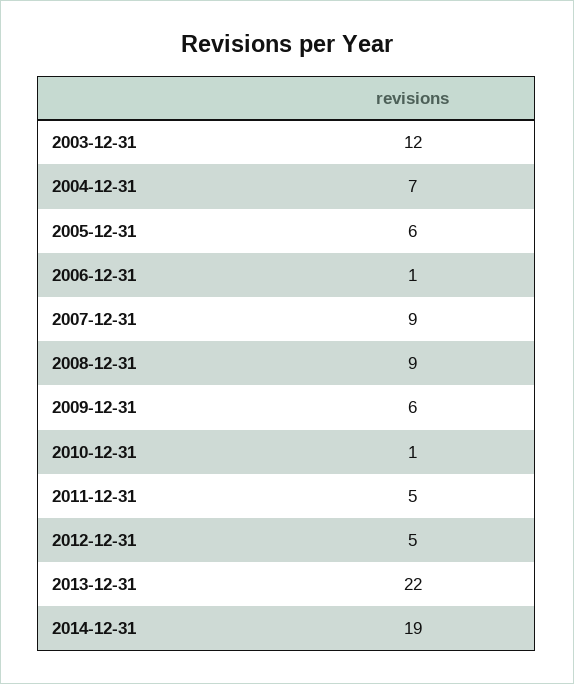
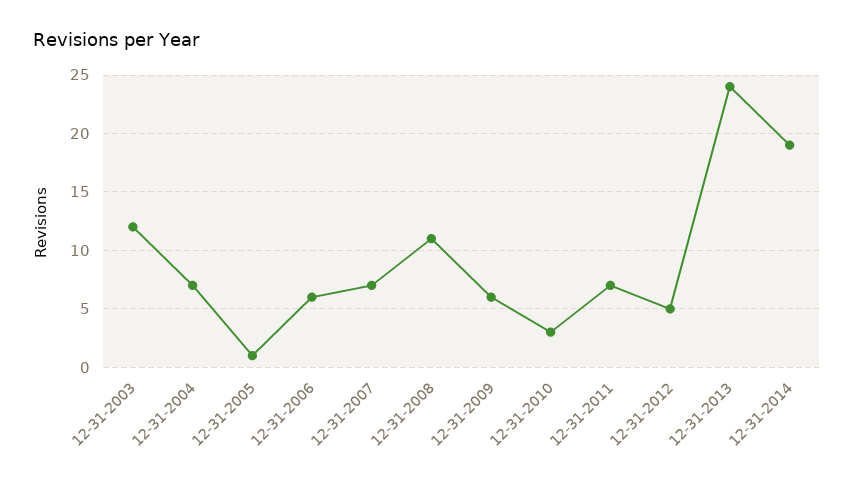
  {
    "2003-12-31": 12,
    "2004-12-31": 7,
-   "2005-12-31": 6,
+   "2005-12-31": 1,
-   "2006-12-31": 1,
+   "2006-12-31": 6,
-   "2007-12-31": 9,
+   "2007-12-31": 7,
-   "2008-12-31": 9,
+   "2008-12-31": 11,
    "2009-12-31": 6,
-   "2010-12-31": 1,
+   "2010-12-31": 3,
-   "2011-12-31": 5,
+   "2011-12-31": 7,
    "2012-12-31": 5,
-   "2013-12-31": 22,
+   "2013-12-31": 24,
    "2014-12-31": 19
  }

